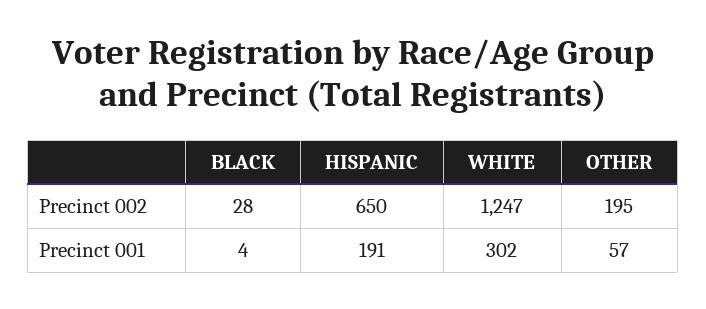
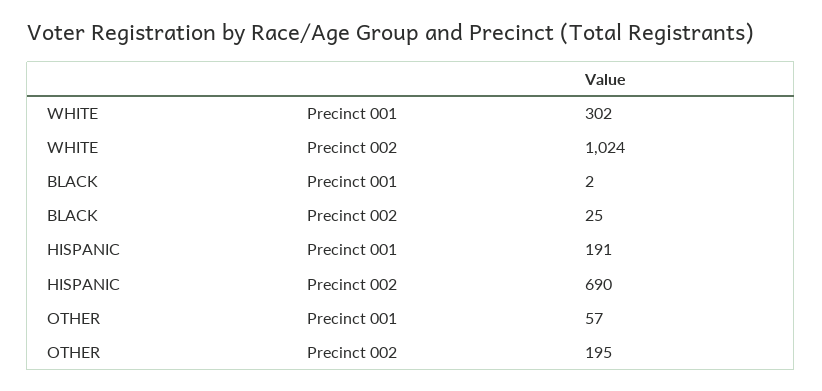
  {
    "BLACK": {
-     "Precinct 002": 28,
+     "Precinct 002": 25,
-     "Precinct 001": 4
+     "Precinct 001": 2
    },
    "HISPANIC": {
-     "Precinct 002": 650,
+     "Precinct 002": 690,
      "Precinct 001": 191
    },
    "WHITE": {
-     "Precinct 002": 1247,
+     "Precinct 002": 1024,
      "Precinct 001": 302
    },
    "OTHER": {
      "Precinct 002": 195,
      "Precinct 001": 57
    }
  }

